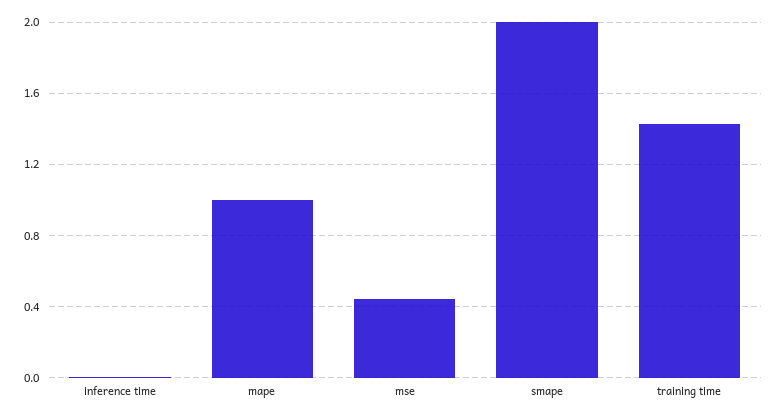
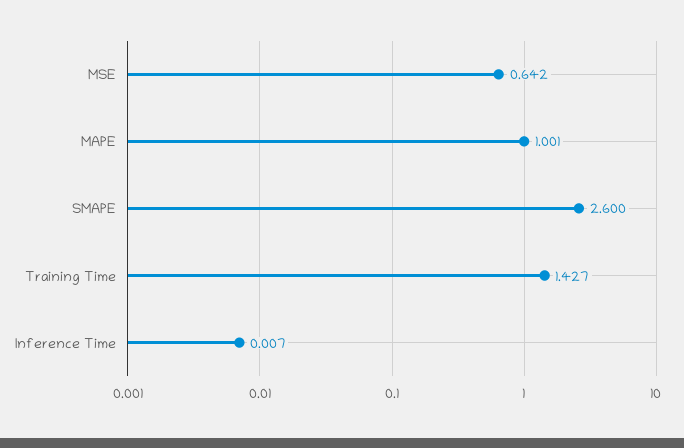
  {
    "inference time": 0.007,
    "mape": 1.001,
-   "mse": 0.45,
+   "mse": 0.642,
-   "smape": 2,
+   "smape": 2.6,
    "training time": 1.427
  }

